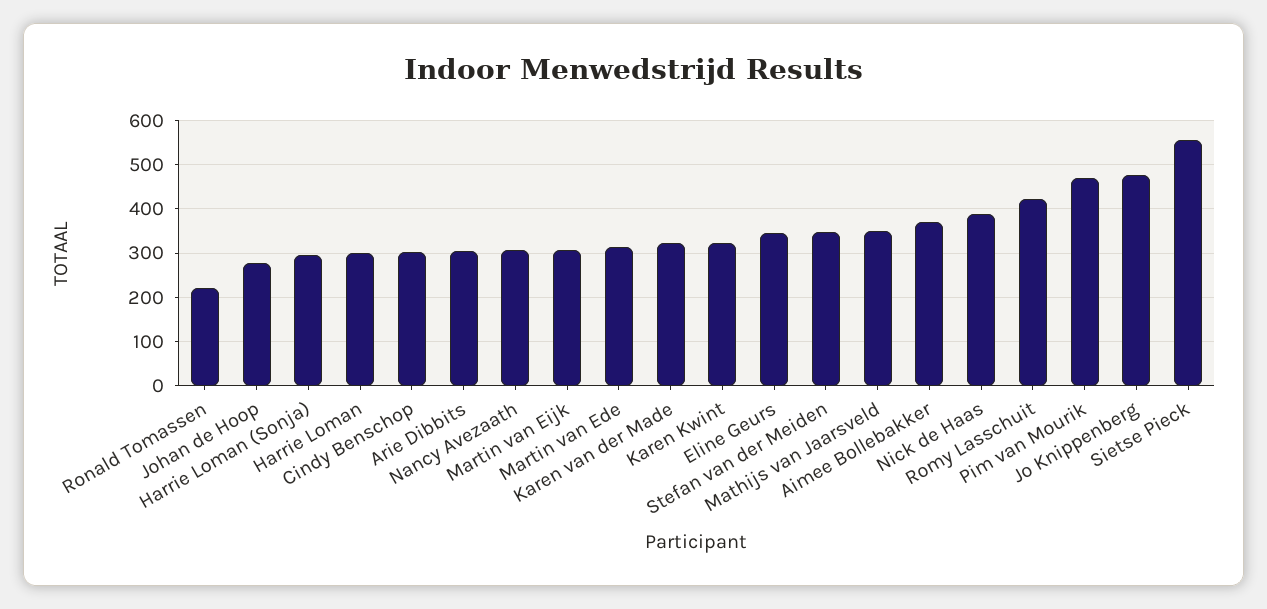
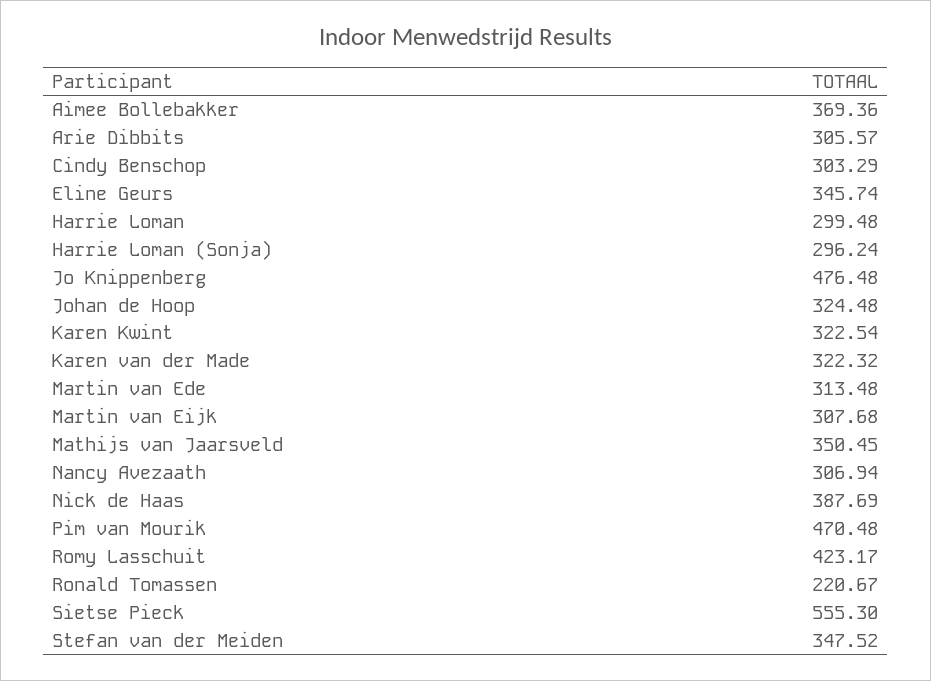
  {
    "Ronald Tomassen": 220.67,
-   "Johan de Hoop": 280,
+   "Johan de Hoop": 324.48,
    "Harrie Loman (Sonja)": 296.24,
    "Harrie Loman": 299.48,
    "Cindy Benschop": 303.29,
    "Arie Dibbits": 305.57,
    "Nancy Avezaath": 306.94,
    "Martin van Eijk": 307.68,
    "Martin van Ede": 313.48,
    "Karen van der Made": 322.32,
    "Karen Kwint": 322.54,
    "Eline Geurs": 345.74,
    "Stefan van der Meiden": 347.52,
    "Mathijs van Jaarsveld": 350.45,
    "Aimee Bollebakker": 369.36,
    "Nick de Haas": 387.69,
    "Romy Lasschuit": 423.17,
    "Pim van Mourik": 470.48,
    "Jo Knippenberg": 476.48,
    "Sietse Pieck": 555.3
  }

